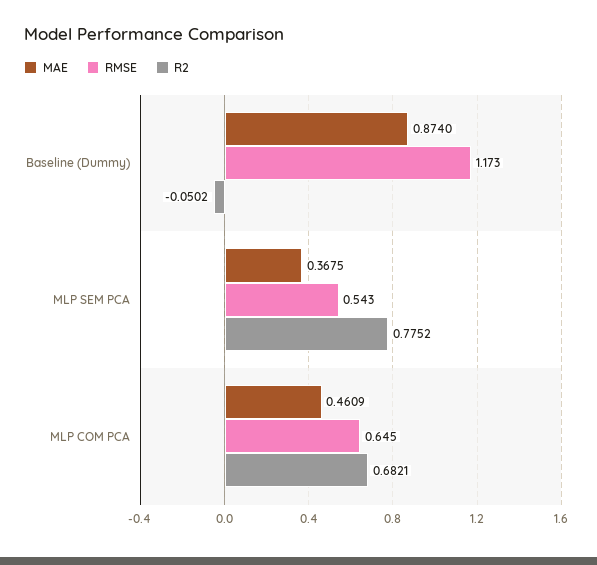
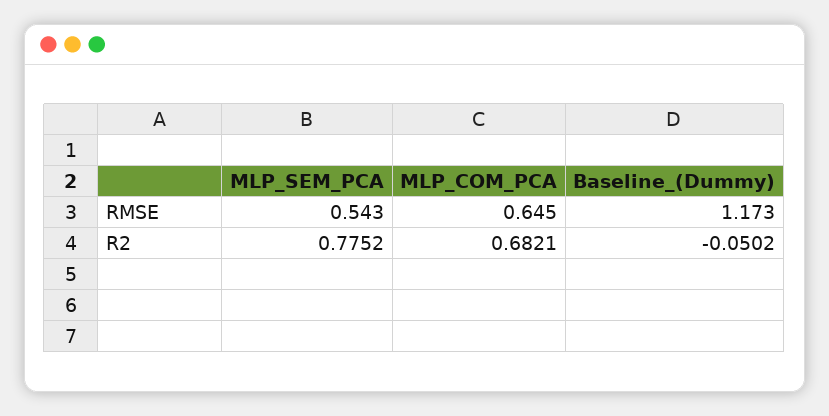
  {
-   "MAE": {
-     "Baseline (Dummy)": 0.874,
-     "MLP SEM PCA": 0.3675,
-     "MLP COM PCA": 0.4609
-   },
    "RMSE": {
      "Baseline (Dummy)": 1.173,
      "MLP SEM PCA": 0.543,
      "MLP COM PCA": 0.645
    },
    "R2": {
      "Baseline (Dummy)": -0.0502,
      "MLP SEM PCA": 0.7752,
      "MLP COM PCA": 0.6821
    }
  }

